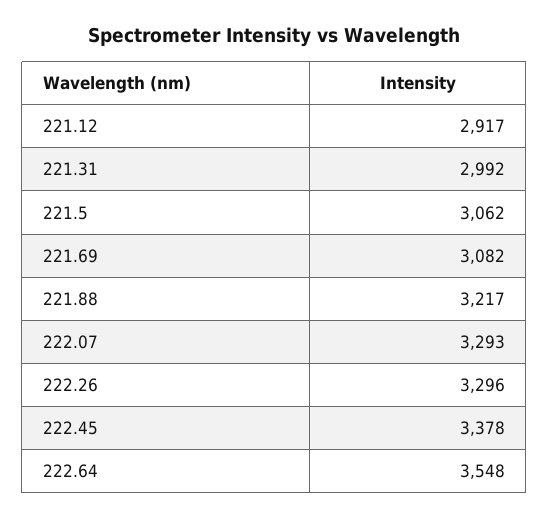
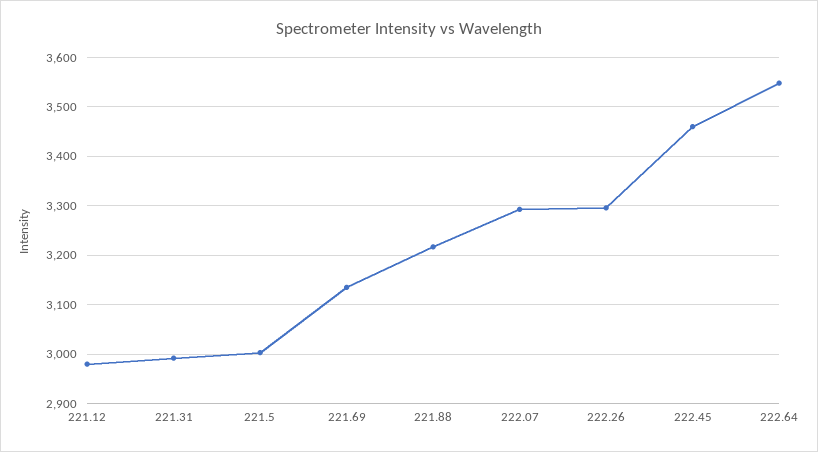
  {
-   "221.12": 2917,
+   "221.12": 2980,
    "221.31": 2992,
-   "221.5": 3062,
+   "221.5": 3000,
-   "221.69": 3082,
+   "221.69": 3140,
    "221.88": 3217,
    "222.07": 3293,
    "222.26": 3296,
-   "222.45": 3378,
+   "222.45": 3460,
    "222.64": 3548
  }

